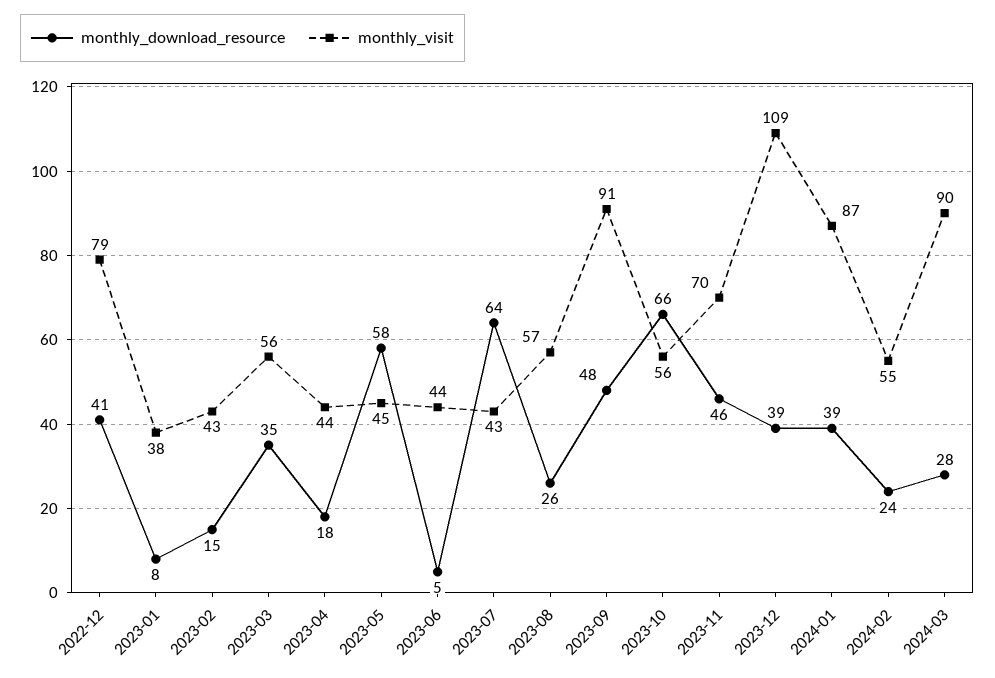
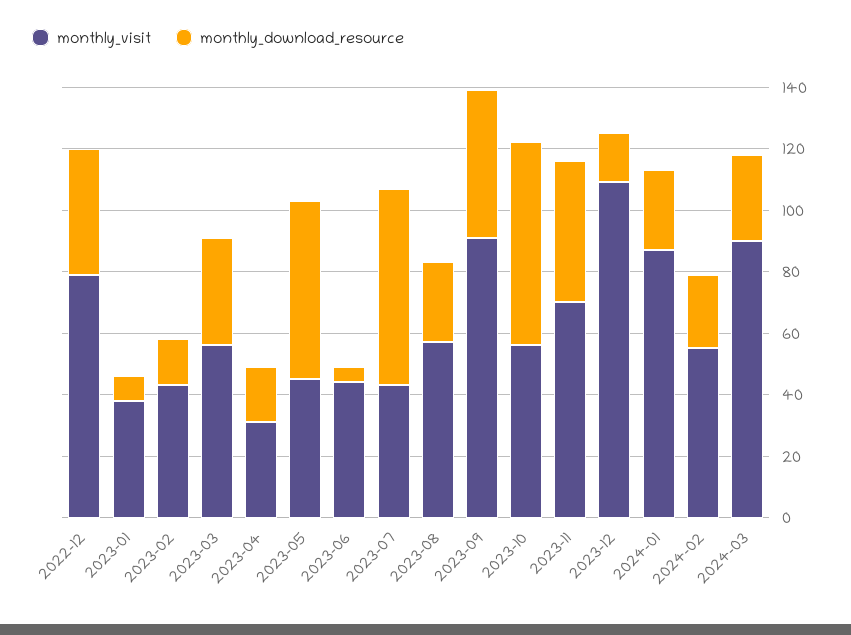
  {
    "monthly_download_resource": {
      "2022-12": 41,
      "2023-01": 8,
      "2023-02": 15,
      "2023-03": 35,
      "2023-04": 18,
      "2023-05": 58,
      "2023-06": 5,
      "2023-07": 64,
      "2023-08": 26,
      "2023-09": 48,
      "2023-10": 66,
      "2023-11": 46,
-     "2023-12": 39,
+     "2023-12": 15,
-     "2024-01": 39,
+     "2024-01": 25,
      "2024-02": 24,
      "2024-03": 28
    },
    "monthly_visit": {
      "2022-12": 79,
      "2023-01": 38,
      "2023-02": 43,
      "2023-03": 56,
-     "2023-04": 44,
+     "2023-04": 30,
      "2023-05": 45,
      "2023-06": 44,
      "2023-07": 43,
      "2023-08": 57,
      "2023-09": 91,
      "2023-10": 56,
      "2023-11": 70,
      "2023-12": 109,
      "2024-01": 87,
      "2024-02": 55,
      "2024-03": 90
    }
  }

